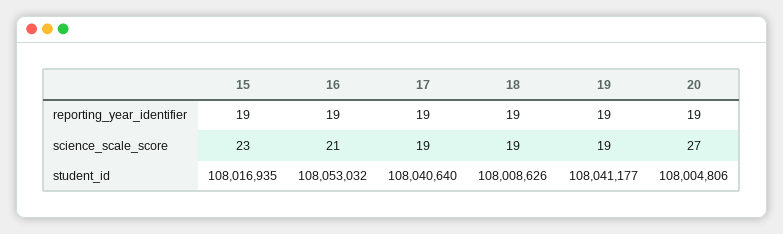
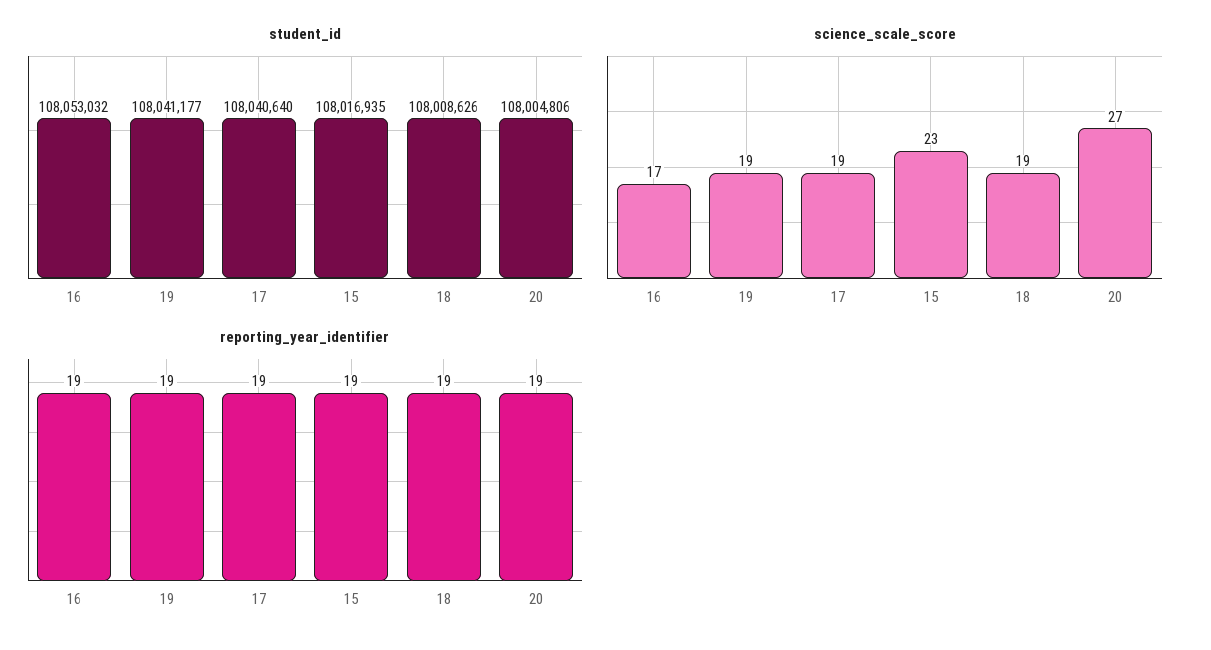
  {
    "reporting_year_identifier": {
      "15": 19,
      "16": 19,
      "17": 19,
      "18": 19,
      "19": 19,
      "20": 19
    },
    "science_scale_score": {
      "15": 23,
-     "16": 21,
+     "16": 17,
      "17": 19,
      "18": 19,
      "19": 19,
      "20": 27
    },
    "student_id": {
      "15": 108016935,
      "16": 108053032,
      "17": 108040640,
      "18": 108008626,
      "19": 108041177,
      "20": 108004806
    }
  }

